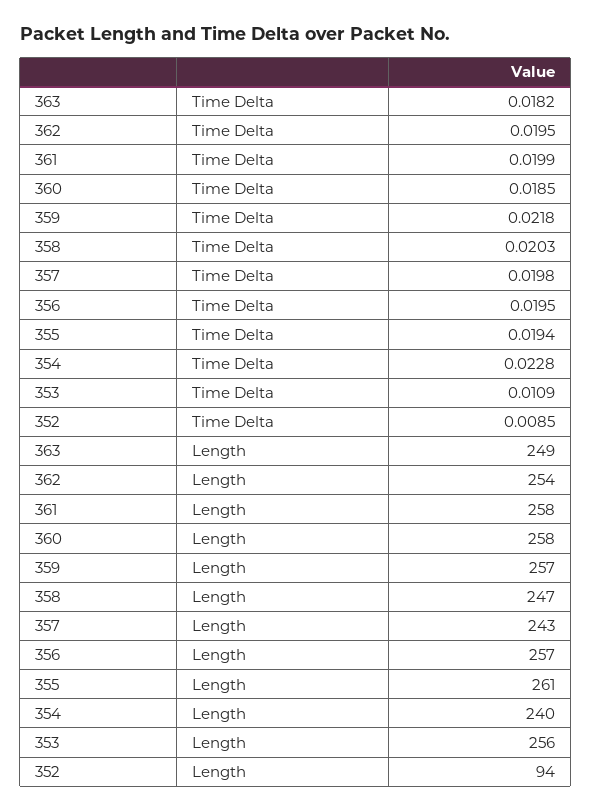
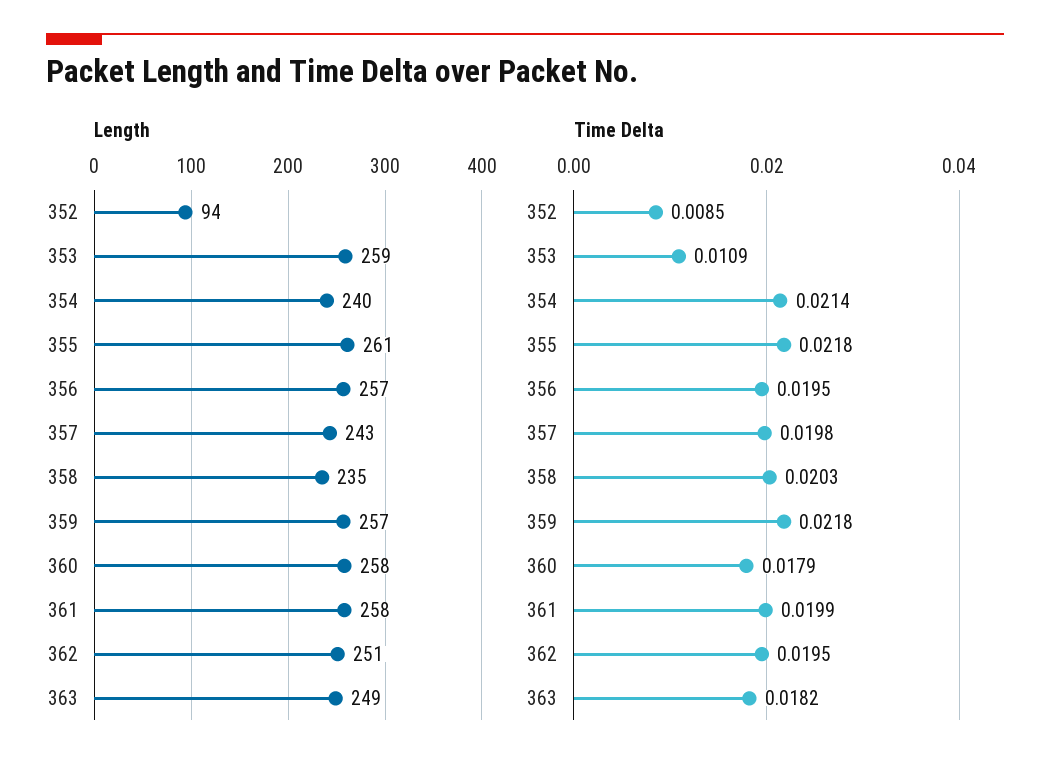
  {
    "Time Delta": {
      "363": 0.0182,
      "362": 0.0195,
      "361": 0.0199,
-     "360": 0.0185,
+     "360": 0.0179,
      "359": 0.0218,
      "358": 0.0203,
      "357": 0.0198,
      "356": 0.0195,
-     "355": 0.0194,
+     "355": 0.0218,
-     "354": 0.0228,
+     "354": 0.0214,
      "353": 0.0109,
      "352": 0.0085
    },
    "Length": {
      "363": 249,
-     "362": 254,
+     "362": 251,
      "361": 258,
      "360": 258,
      "359": 257,
-     "358": 247,
+     "358": 235,
      "357": 243,
      "356": 257,
      "355": 261,
      "354": 240,
-     "353": 256,
+     "353": 259,
      "352": 94
    }
  }

